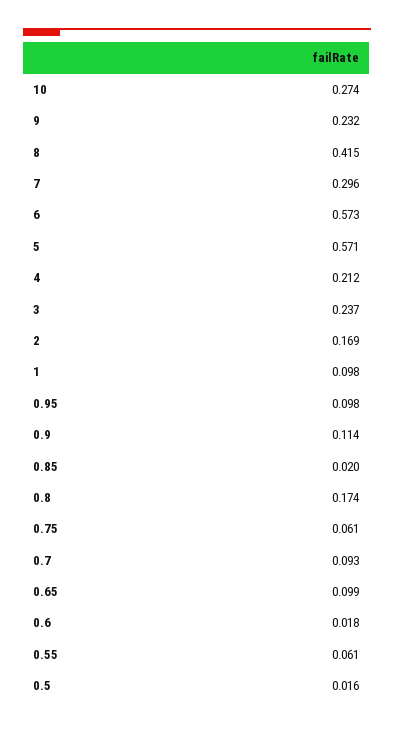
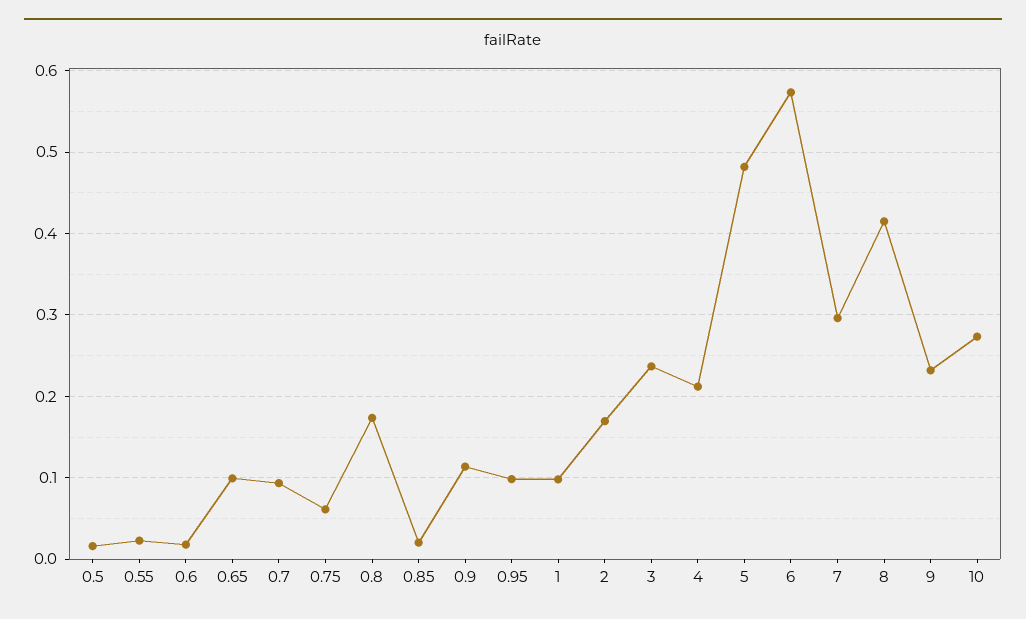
  {
    "10": 0.274,
    "9": 0.232,
    "8": 0.415,
    "7": 0.296,
    "6": 0.573,
-   "5": 0.571,
+   "5": 0.48,
    "4": 0.212,
    "3": 0.237,
    "2": 0.169,
    "1": 0.098,
    "0.95": 0.098,
    "0.9": 0.114,
    "0.85": 0.02,
    "0.8": 0.174,
    "0.75": 0.061,
    "0.7": 0.093,
    "0.65": 0.099,
    "0.6": 0.018,
-   "0.55": 0.061,
+   "0.55": 0.02,
    "0.5": 0.016
  }

